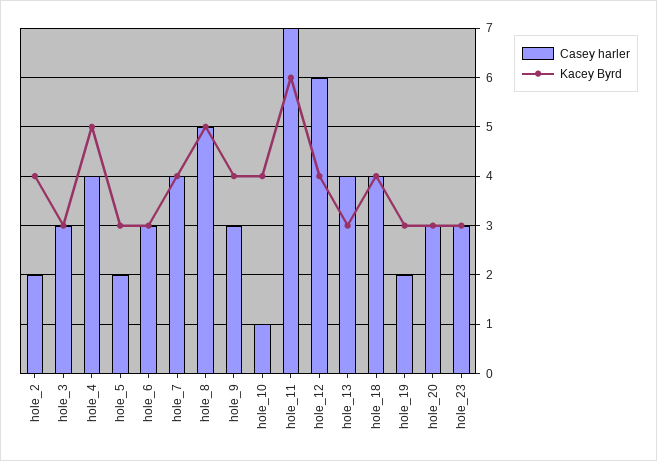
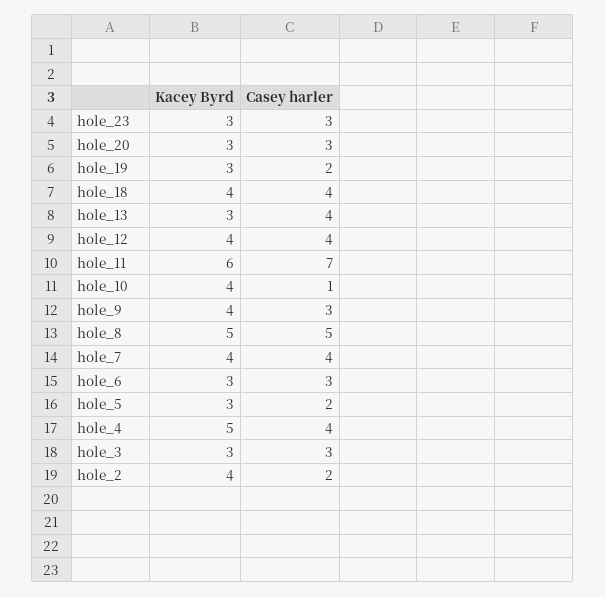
  {
    "Casey harler": {
      "hole_2": 2,
      "hole_3": 3,
      "hole_4": 4,
      "hole_5": 2,
      "hole_6": 3,
      "hole_7": 4,
      "hole_8": 5,
      "hole_9": 3,
      "hole_10": 1,
      "hole_11": 7,
-     "hole_12": 6,
+     "hole_12": 4,
      "hole_13": 4,
      "hole_18": 4,
      "hole_19": 2,
      "hole_20": 3,
      "hole_23": 3
    },
    "Kacey Byrd": {
      "hole_2": 4,
      "hole_3": 3,
      "hole_4": 5,
      "hole_5": 3,
      "hole_6": 3,
      "hole_7": 4,
      "hole_8": 5,
      "hole_9": 4,
      "hole_10": 4,
      "hole_11": 6,
      "hole_12": 4,
      "hole_13": 3,
      "hole_18": 4,
      "hole_19": 3,
      "hole_20": 3,
      "hole_23": 3
    }
  }

